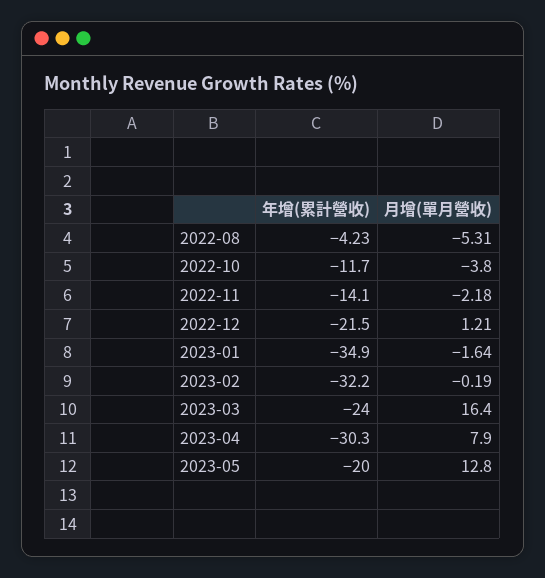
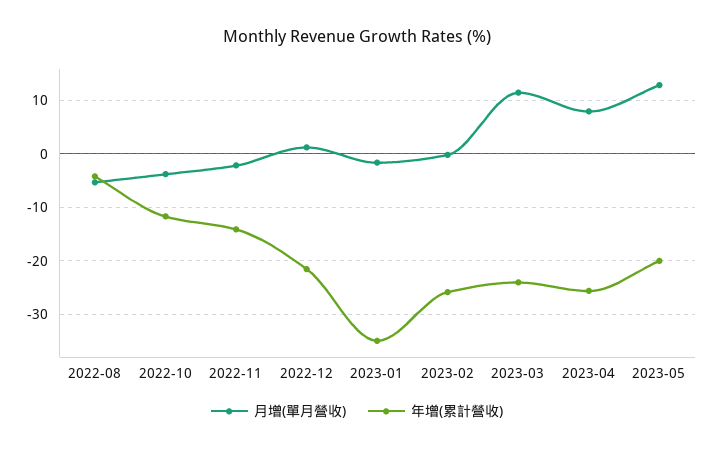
  {
    "年增(累計營收)": {
      "2022-08": -4.23,
      "2022-10": -11.7,
      "2022-11": -14.1,
      "2022-12": -21.5,
      "2023-01": -34.9,
-     "2023-02": -32.2,
+     "2023-02": -26,
      "2023-03": -24,
-     "2023-04": -30.3,
+     "2023-04": -26,
      "2023-05": -20
    },
    "月增(單月營收)": {
      "2022-08": -5.31,
      "2022-10": -3.8,
      "2022-11": -2.18,
      "2022-12": 1.21,
      "2023-01": -1.64,
      "2023-02": -0.19,
-     "2023-03": 16.4,
+     "2023-03": 12,
      "2023-04": 7.9,
      "2023-05": 12.8
    }
  }

